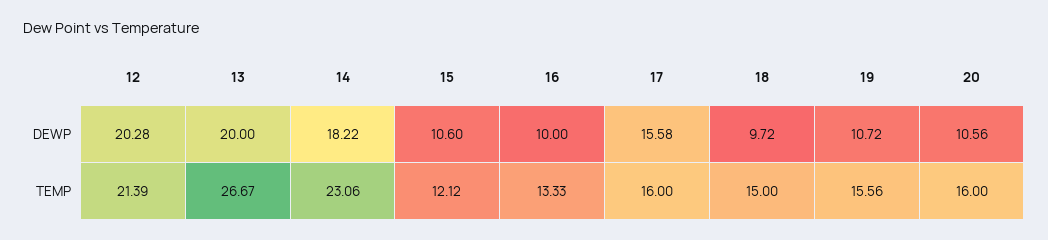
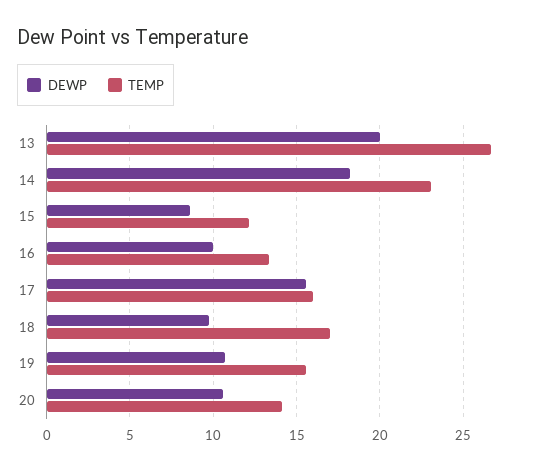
  {
    "DEWP": {
-     "12": 20.28,
      "13": 20,
      "14": 18.22,
-     "15": 10.6,
+     "15": 8.5,
      "16": 10,
      "17": 15.58,
      "18": 9.72,
      "19": 10.72,
      "20": 10.56
    },
    "TEMP": {
-     "12": 21.39,
      "13": 26.67,
      "14": 23.06,
      "15": 12.12,
      "16": 13.33,
      "17": 16,
-     "18": 15,
+     "18": 17,
      "19": 15.56,
-     "20": 16
+     "20": 14
    }
  }

